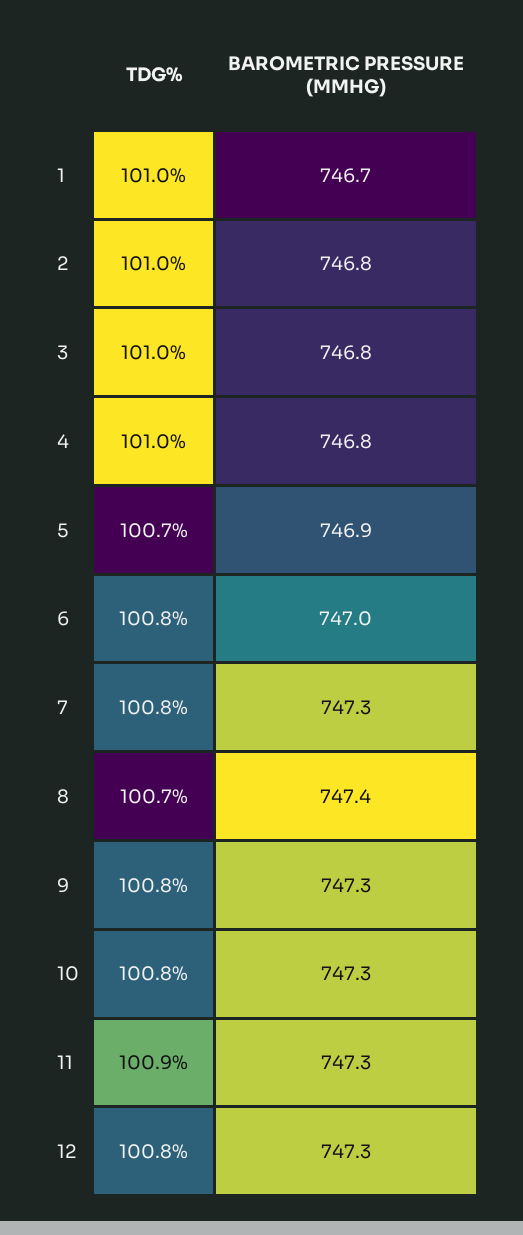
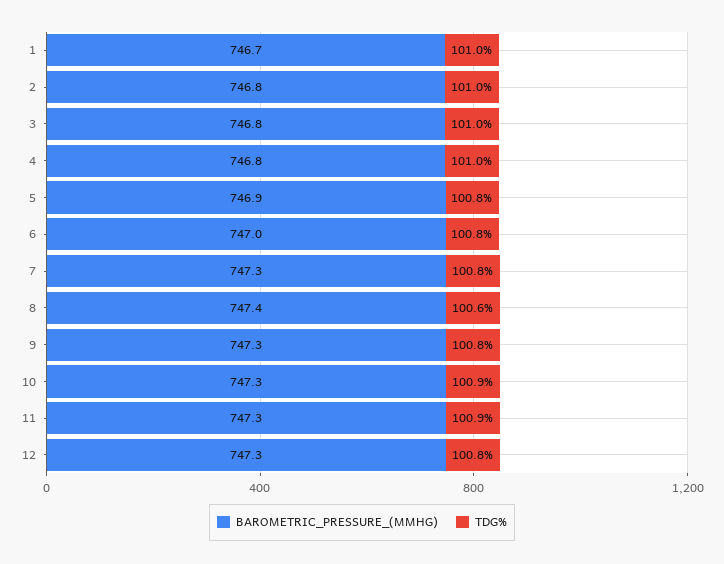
  {
    "TDG%": {
      "1": 101,
      "2": 101,
      "3": 101,
      "4": 101,
-     "5": 100.7,
+     "5": 100.8,
      "6": 100.8,
      "7": 100.8,
-     "8": 100.7,
+     "8": 100.6,
      "9": 100.8,
-     "10": 100.8,
+     "10": 100.9,
      "11": 100.9,
      "12": 100.8
    },
    "BAROMETRIC PRESSURE (MMHG)": {
      "1": 746.7,
      "2": 746.8,
      "3": 746.8,
      "4": 746.8,
      "5": 746.9,
      "6": 747,
      "7": 747.3,
      "8": 747.4,
      "9": 747.3,
      "10": 747.3,
      "11": 747.3,
      "12": 747.3
    }
  }

